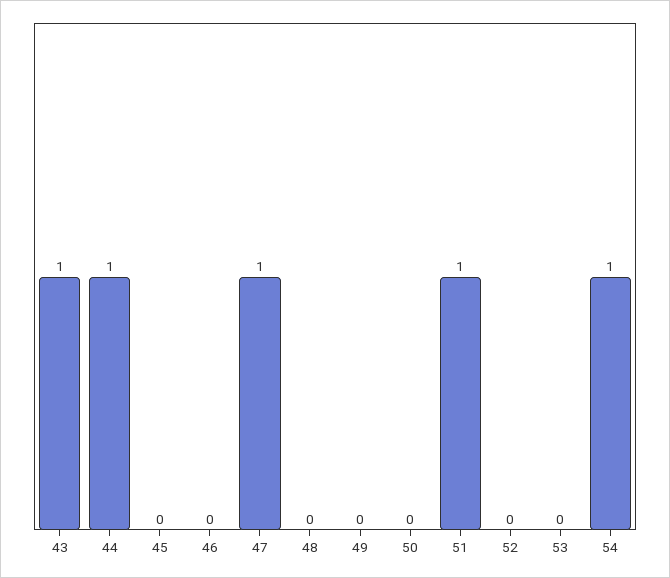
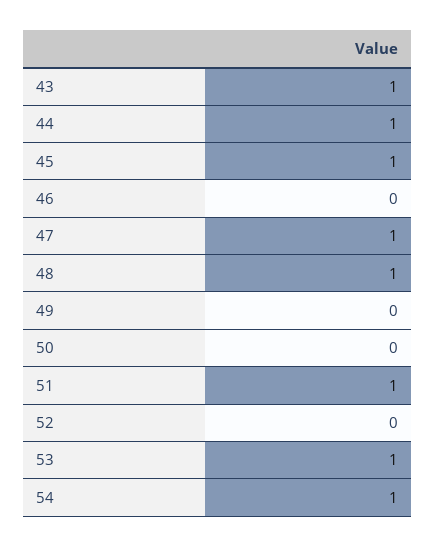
  {
    "43": 1,
    "44": 1,
-   "45": 0,
+   "45": 1,
    "46": 0,
    "47": 1,
-   "48": 0,
+   "48": 1,
    "49": 0,
    "50": 0,
    "51": 1,
    "52": 0,
-   "53": 0,
+   "53": 1,
    "54": 1
  }

